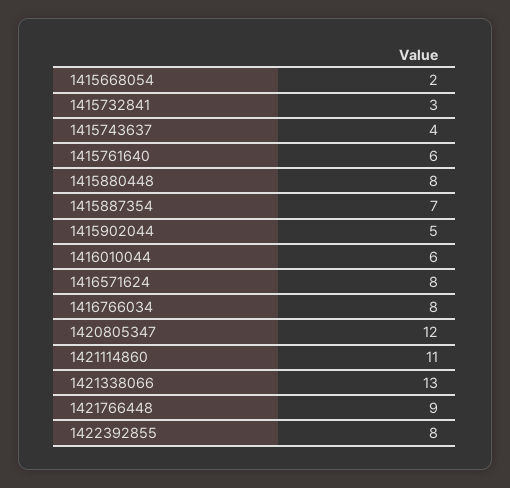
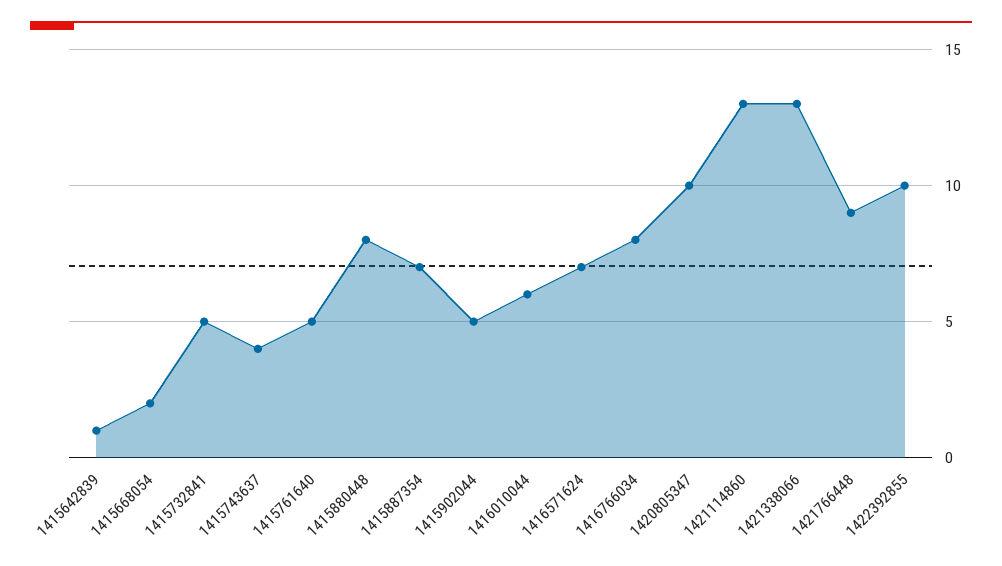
  {
    "1415668054": 2,
-   "1415732841": 3,
+   "1415732841": 5,
    "1415743637": 4,
-   "1415761640": 6,
+   "1415761640": 5,
    "1415880448": 8,
    "1415887354": 7,
    "1415902044": 5,
    "1416010044": 6,
-   "1416571624": 8,
+   "1416571624": 7,
    "1416766034": 8,
-   "1420805347": 12,
+   "1420805347": 10,
-   "1421114860": 11,
+   "1421114860": 13,
    "1421338066": 13,
    "1421766448": 9,
-   "1422392855": 8
+   "1422392855": 10,
+   "1415642839": 1
  }

